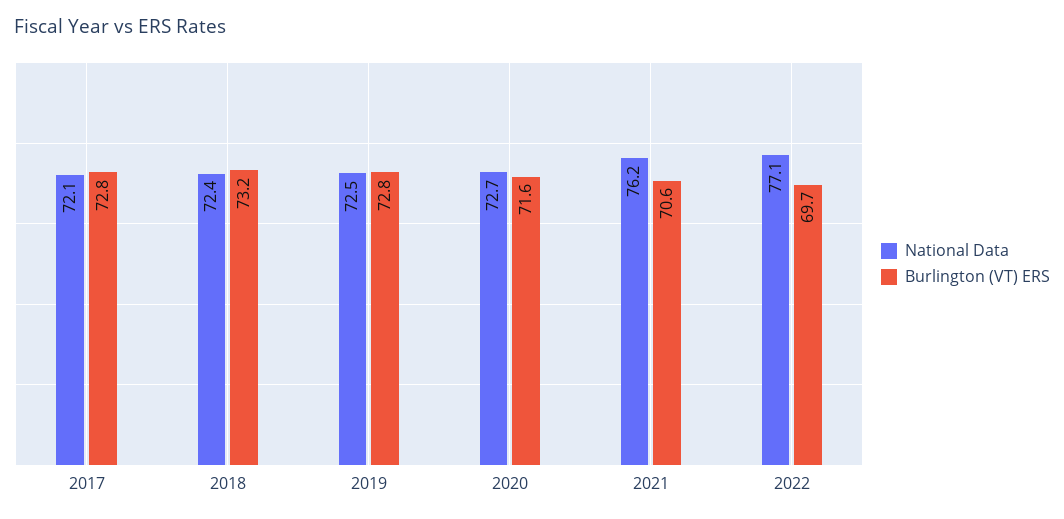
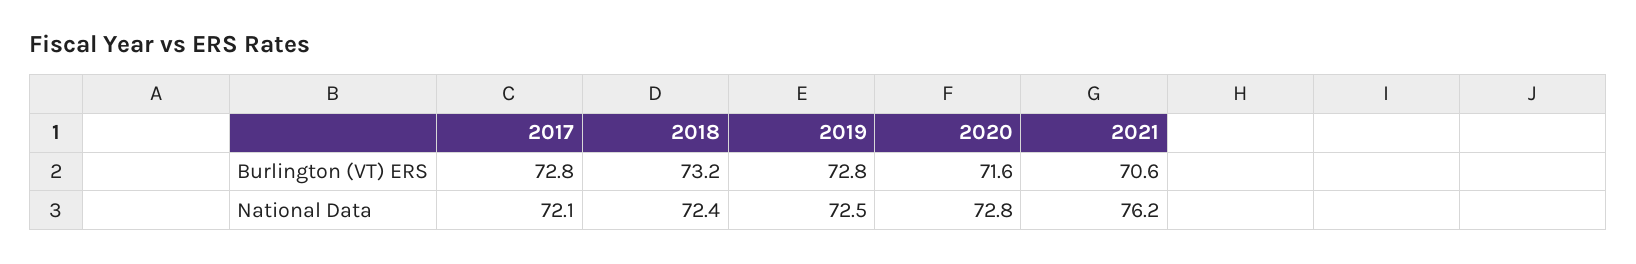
  {
    "National Data": {
      "2017": 72.1,
      "2018": 72.4,
      "2019": 72.5,
-     "2020": 72.7,
+     "2020": 72.8,
-     "2021": 76.2,
+     "2021": 76.2
-     "2022": 77.1
    },
    "Burlington (VT) ERS": {
      "2017": 72.8,
      "2018": 73.2,
      "2019": 72.8,
      "2020": 71.6,
-     "2021": 70.6,
+     "2021": 70.6
-     "2022": 69.7
    }
  }

